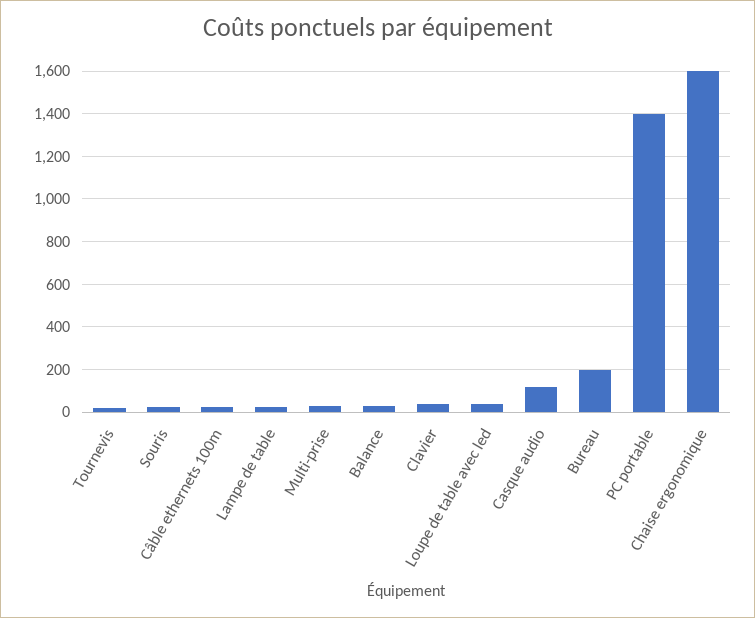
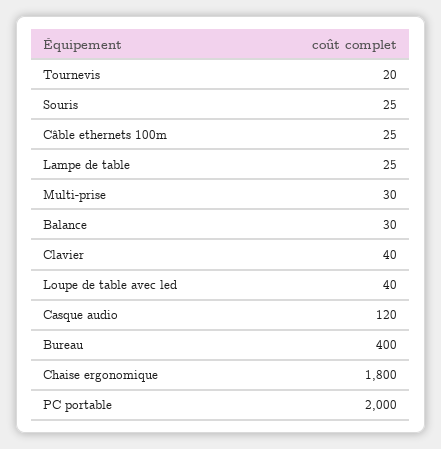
  {
    "Tournevis": 20,
    "Souris": 25,
    "Câble ethernets 100m": 25,
    "Lampe de table": 25,
    "Multi-prise": 30,
    "Balance": 30,
    "Clavier": 40,
    "Loupe de table avec led": 40,
    "Casque audio": 120,
-   "Bureau": 200,
+   "Bureau": 400,
-   "PC portable": 1400,
+   "PC portable": 2000,
-   "Chaise ergonomique": 1600
+   "Chaise ergonomique": 1800
  }

